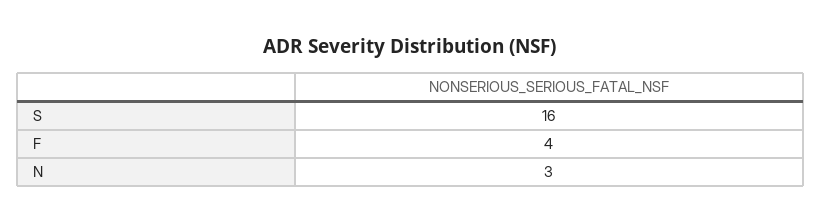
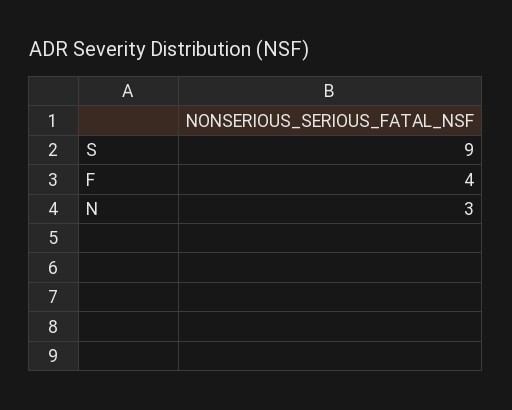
  {
-   "S": 16,
+   "S": 9,
    "F": 4,
    "N": 3
  }

